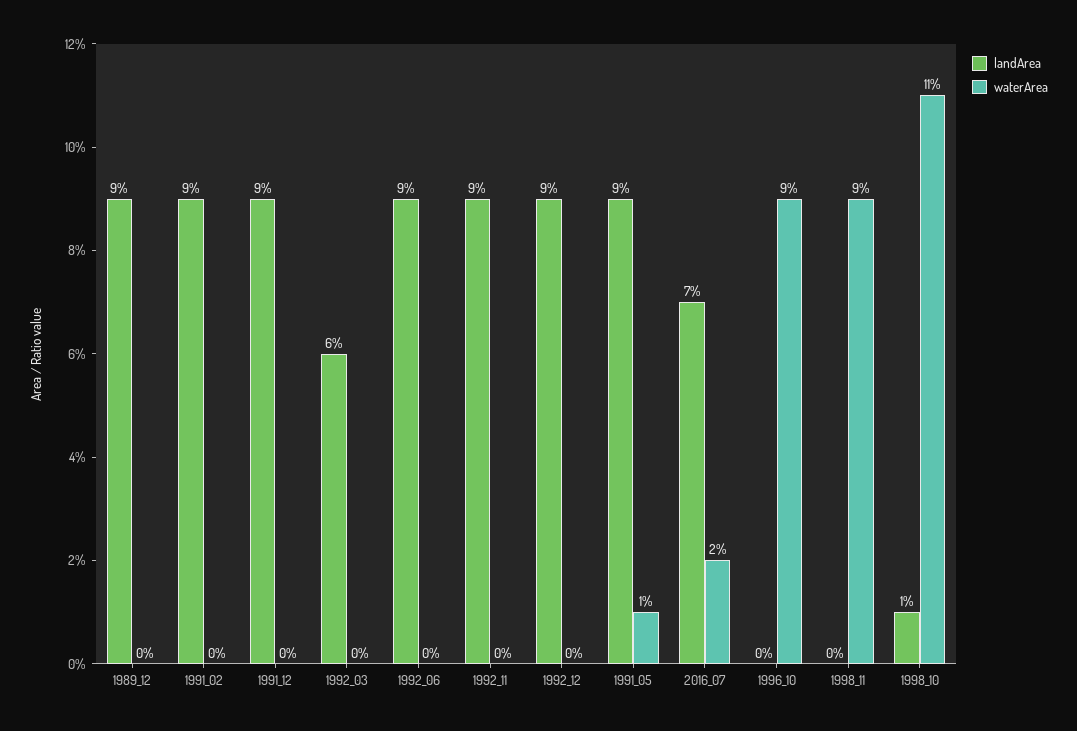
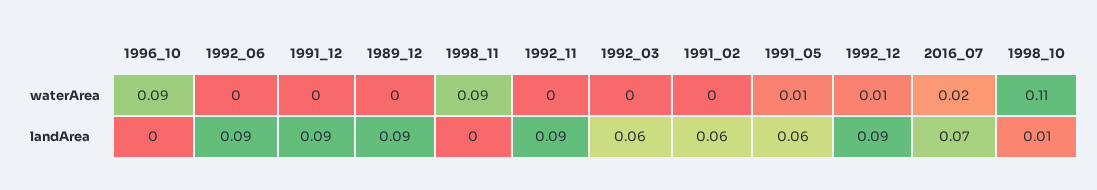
  {
    "landArea": {
      "1989_12": 0.09,
-     "1991_02": 0.09,
+     "1991_02": 0.06,
      "1991_12": 0.09,
      "1992_03": 0.06,
      "1992_06": 0.09,
      "1992_11": 0.09,
      "1992_12": 0.09,
-     "1991_05": 0.09,
+     "1991_05": 0.06,
      "2016_07": 0.07,
      "1996_10": 0,
      "1998_11": 0,
      "1998_10": 0.01
    },
    "waterArea": {
      "1989_12": 0,
      "1991_02": 0,
      "1991_12": 0,
      "1992_03": 0,
      "1992_06": 0,
      "1992_11": 0,
-     "1992_12": 0,
+     "1992_12": 0.01,
      "1991_05": 0.01,
      "2016_07": 0.02,
      "1996_10": 0.09,
      "1998_11": 0.09,
      "1998_10": 0.11
    }
  }

